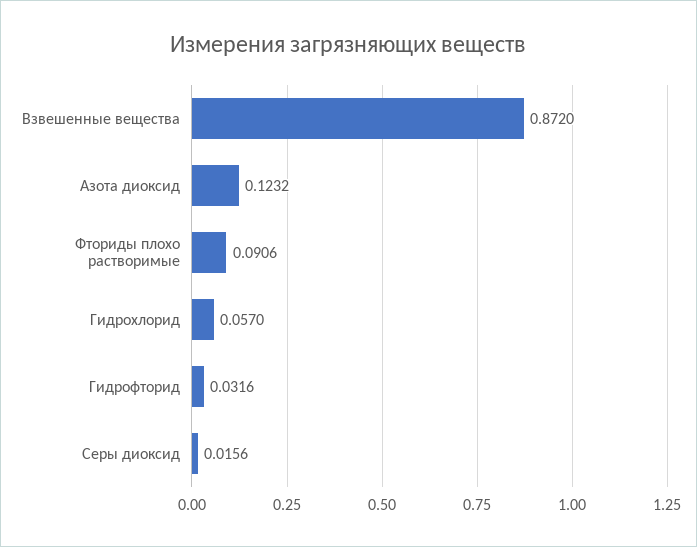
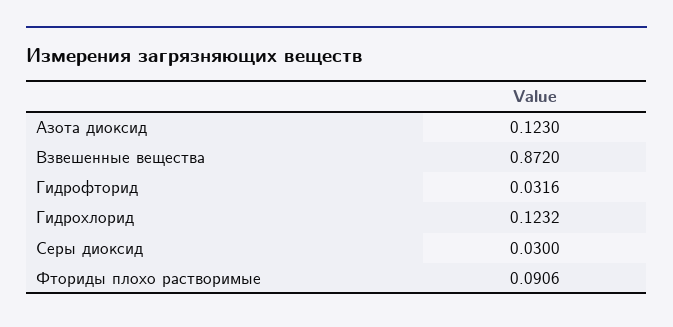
  {
    "Взвешенные вещества": 0.872,
-   "Азота диоксид": 0.1232,
+   "Азота диоксид": 0.123,
    "Фториды плохо растворимые": 0.0906,
-   "Гидрохлорид": 0.057,
+   "Гидрохлорид": 0.1232,
    "Гидрофторид": 0.0316,
-   "Серы диоксид": 0.0156
+   "Серы диоксид": 0.03
  }

